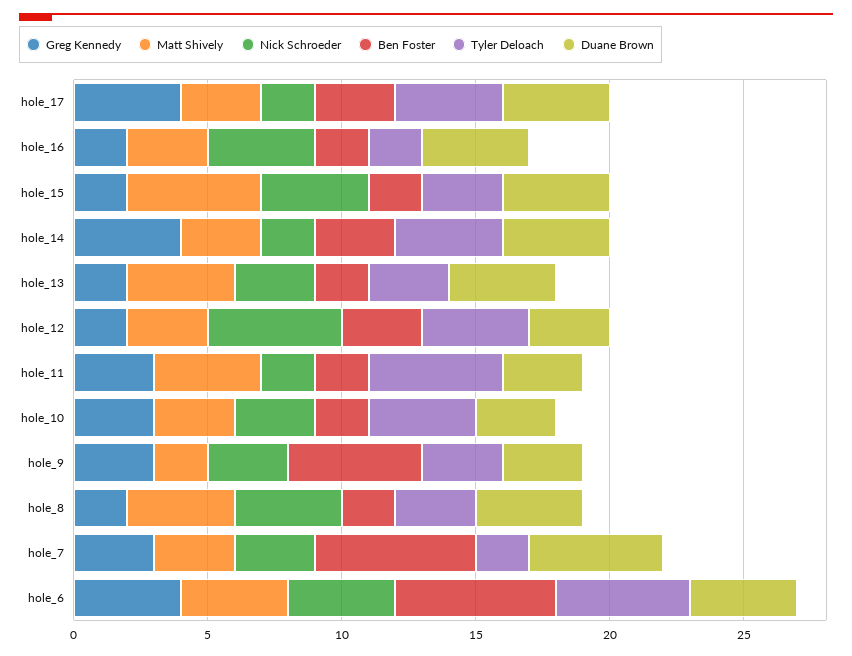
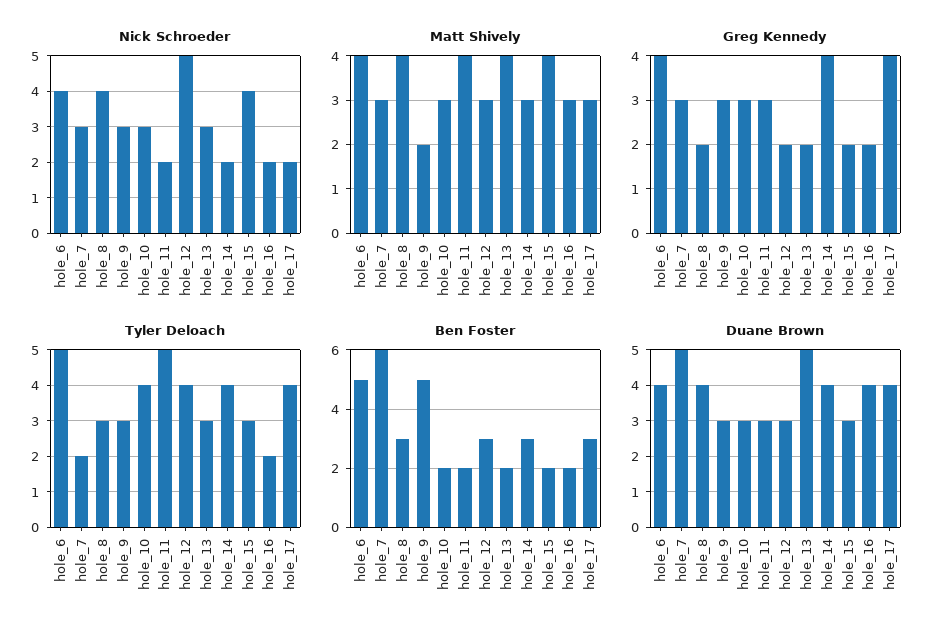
  {
    "Greg Kennedy": {
      "hole_17": 4,
      "hole_16": 2,
      "hole_15": 2,
      "hole_14": 4,
      "hole_13": 2,
      "hole_12": 2,
      "hole_11": 3,
      "hole_10": 3,
      "hole_9": 3,
      "hole_8": 2,
      "hole_7": 3,
      "hole_6": 4
    },
    "Matt Shively": {
      "hole_17": 3,
      "hole_16": 3,
-     "hole_15": 5,
+     "hole_15": 4,
      "hole_14": 3,
      "hole_13": 4,
      "hole_12": 3,
      "hole_11": 4,
      "hole_10": 3,
      "hole_9": 2,
      "hole_8": 4,
      "hole_7": 3,
      "hole_6": 4
    },
    "Nick Schroeder": {
      "hole_17": 2,
-     "hole_16": 4,
+     "hole_16": 2,
      "hole_15": 4,
      "hole_14": 2,
      "hole_13": 3,
      "hole_12": 5,
      "hole_11": 2,
      "hole_10": 3,
      "hole_9": 3,
      "hole_8": 4,
      "hole_7": 3,
      "hole_6": 4
    },
    "Ben Foster": {
      "hole_17": 3,
      "hole_16": 2,
      "hole_15": 2,
      "hole_14": 3,
      "hole_13": 2,
      "hole_12": 3,
      "hole_11": 2,
      "hole_10": 2,
      "hole_9": 5,
-     "hole_8": 2,
+     "hole_8": 3,
      "hole_7": 6,
-     "hole_6": 6
+     "hole_6": 5
    },
    "Tyler Deloach": {
      "hole_17": 4,
      "hole_16": 2,
      "hole_15": 3,
      "hole_14": 4,
      "hole_13": 3,
      "hole_12": 4,
      "hole_11": 5,
      "hole_10": 4,
      "hole_9": 3,
      "hole_8": 3,
      "hole_7": 2,
      "hole_6": 5
    },
    "Duane Brown": {
      "hole_17": 4,
      "hole_16": 4,
-     "hole_15": 4,
+     "hole_15": 3,
      "hole_14": 4,
-     "hole_13": 4,
+     "hole_13": 5,
      "hole_12": 3,
      "hole_11": 3,
      "hole_10": 3,
      "hole_9": 3,
      "hole_8": 4,
      "hole_7": 5,
      "hole_6": 4
    }
  }

